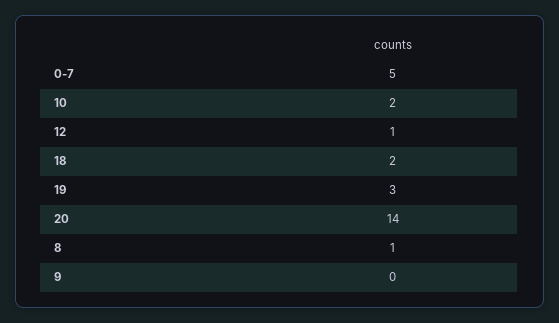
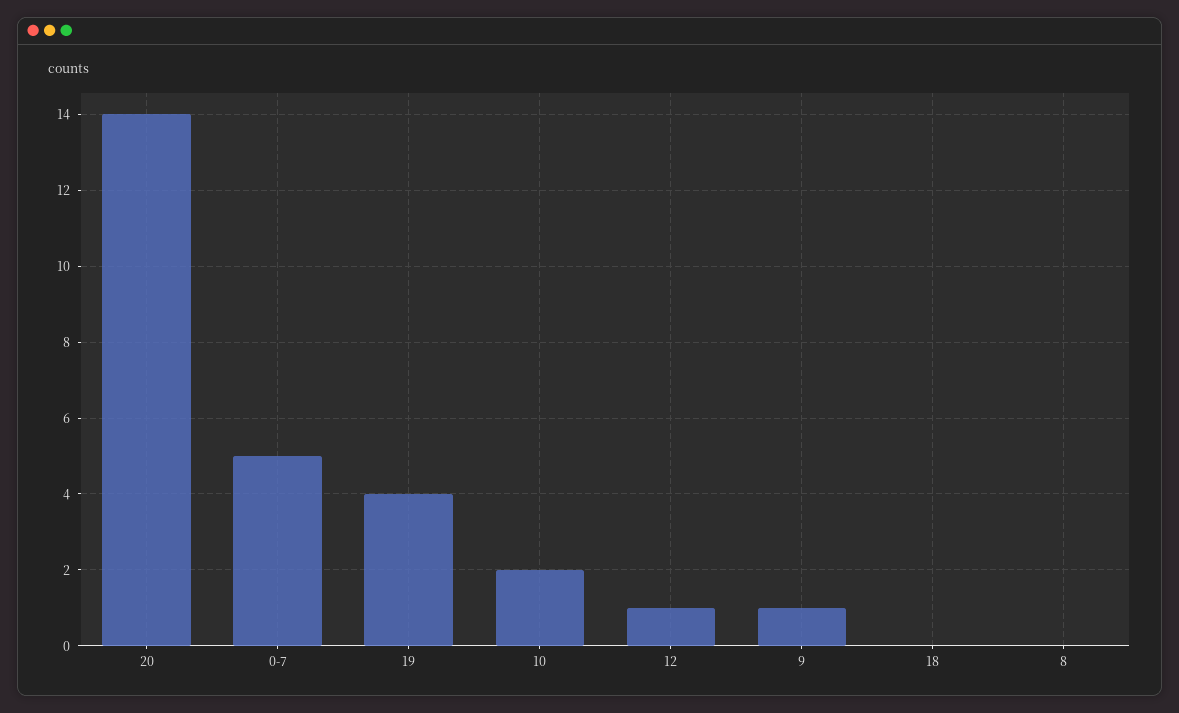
  {
    "0-7": 5,
    "10": 2,
    "12": 1,
-   "18": 2,
+   "18": 0,
-   "19": 3,
+   "19": 4,
    "20": 14,
-   "8": 1,
+   "8": 0,
-   "9": 0
+   "9": 1
  }

